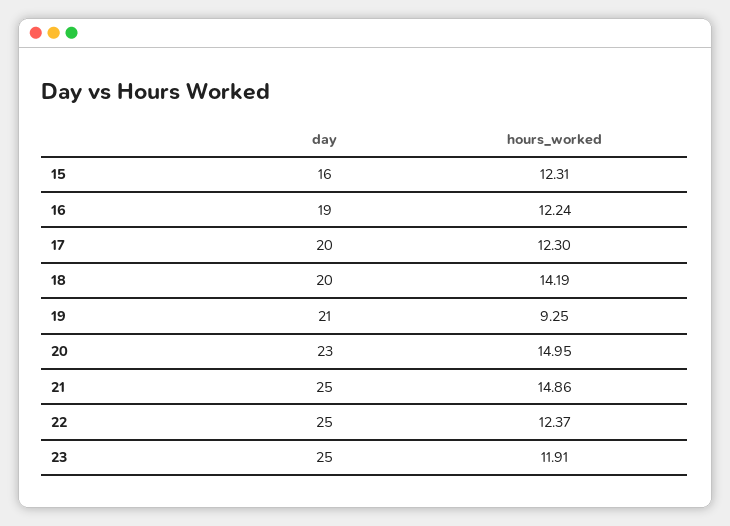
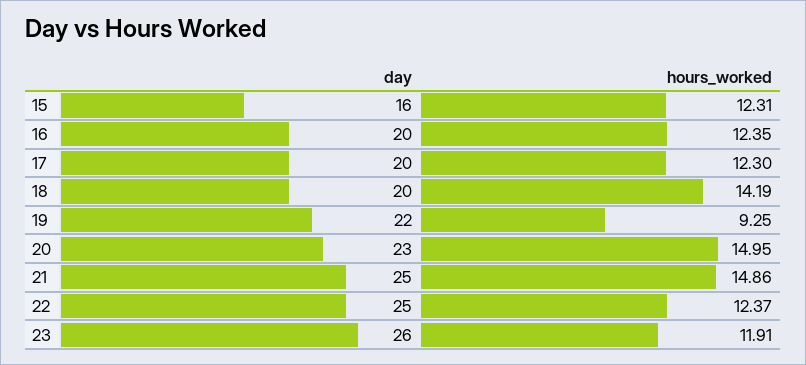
  {
    "day": {
      "15": 16,
-     "16": 19,
+     "16": 20,
      "17": 20,
      "18": 20,
-     "19": 21,
+     "19": 22,
      "20": 23,
      "21": 25,
      "22": 25,
-     "23": 25
+     "23": 26
    },
    "hours_worked": {
      "15": 12.31,
-     "16": 12.24,
+     "16": 12.35,
      "17": 12.3,
      "18": 14.19,
      "19": 9.25,
      "20": 14.95,
      "21": 14.86,
      "22": 12.37,
      "23": 11.91
    }
  }

